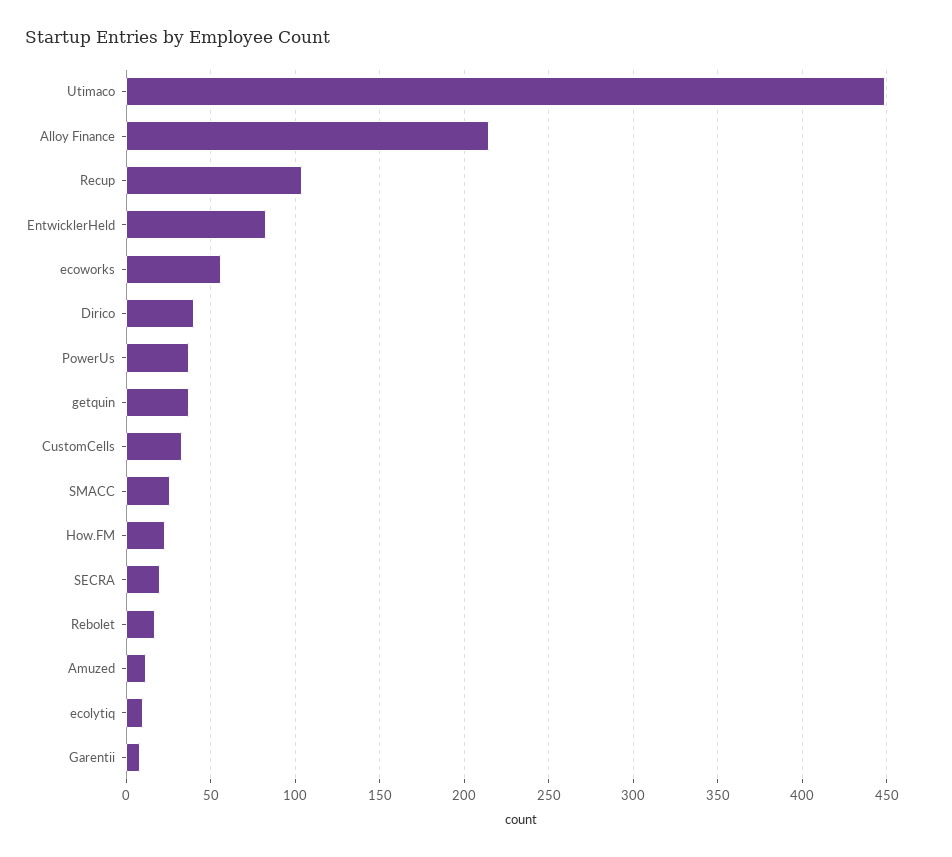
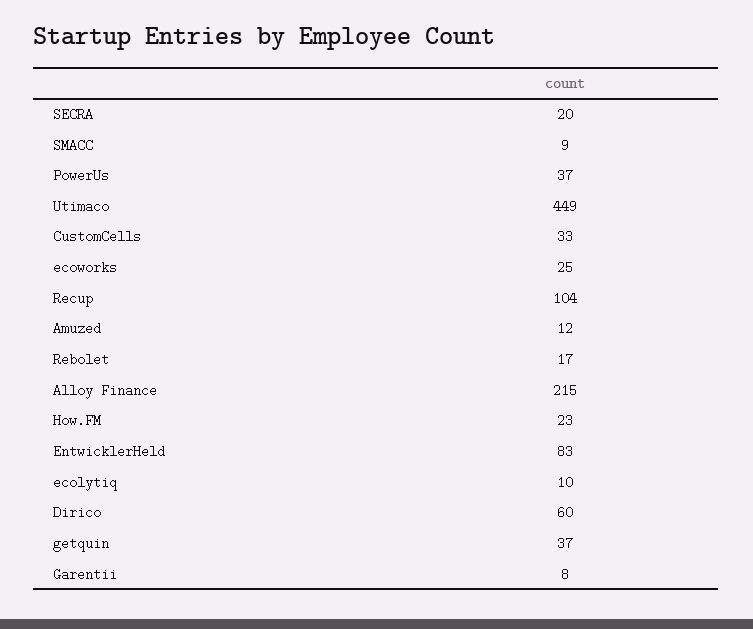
  {
    "Utimaco": 449,
    "Alloy Finance": 215,
    "Recup": 104,
    "EntwicklerHeld": 83,
-   "ecoworks": 55,
+   "ecoworks": 25,
-   "Dirico": 40,
+   "Dirico": 60,
    "PowerUs": 37,
    "getquin": 37,
    "CustomCells": 33,
-   "SMACC": 25,
+   "SMACC": 9,
    "How.FM": 23,
    "SECRA": 20,
    "Rebolet": 17,
    "Amuzed": 12,
    "ecolytiq": 10,
    "Garentii": 8
  }

